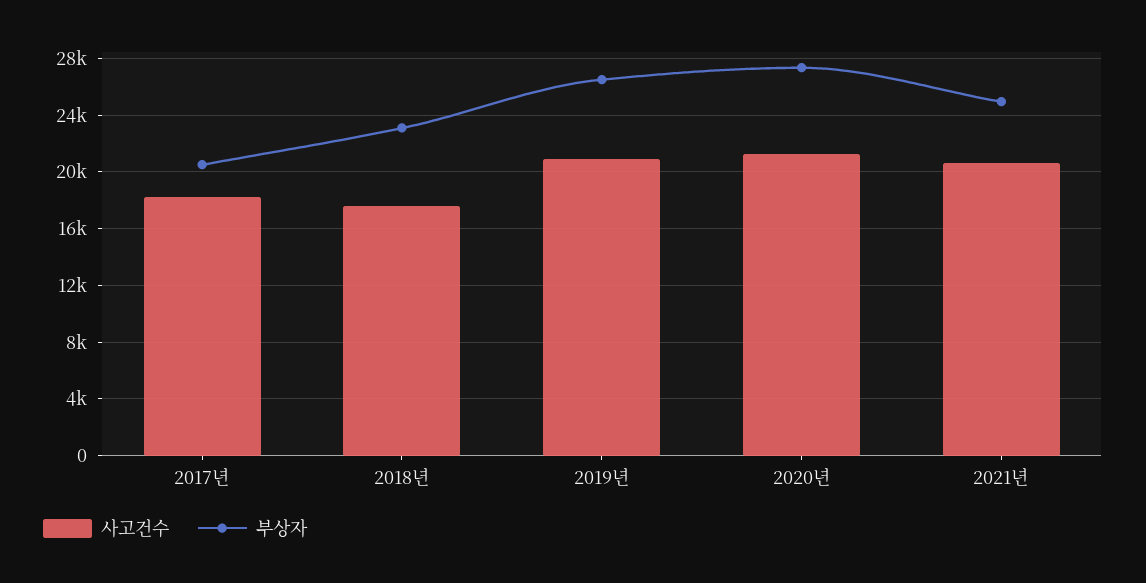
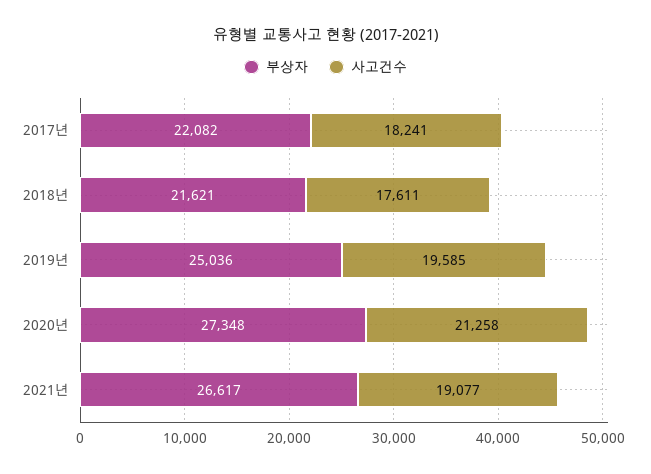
  {
    "사고건수": {
      "2017년": 18241,
      "2018년": 17611,
-     "2019년": 21000,
+     "2019년": 19585,
      "2020년": 21258,
-     "2021년": 20500
+     "2021년": 19077
    },
    "부상자": {
-     "2017년": 20500,
+     "2017년": 22082,
-     "2018년": 23000,
+     "2018년": 21621,
-     "2019년": 26500,
+     "2019년": 25036,
      "2020년": 27348,
-     "2021년": 25000
+     "2021년": 26617
    }
  }

